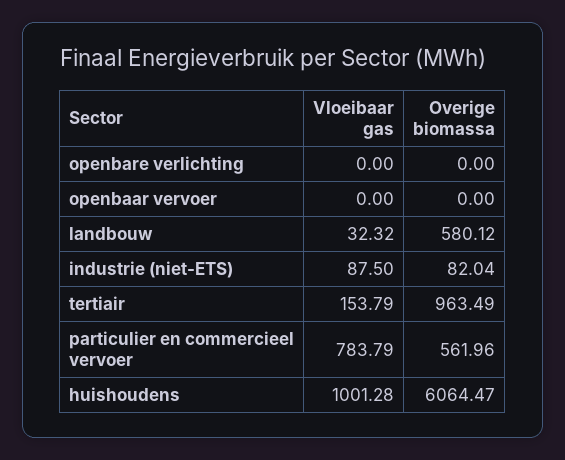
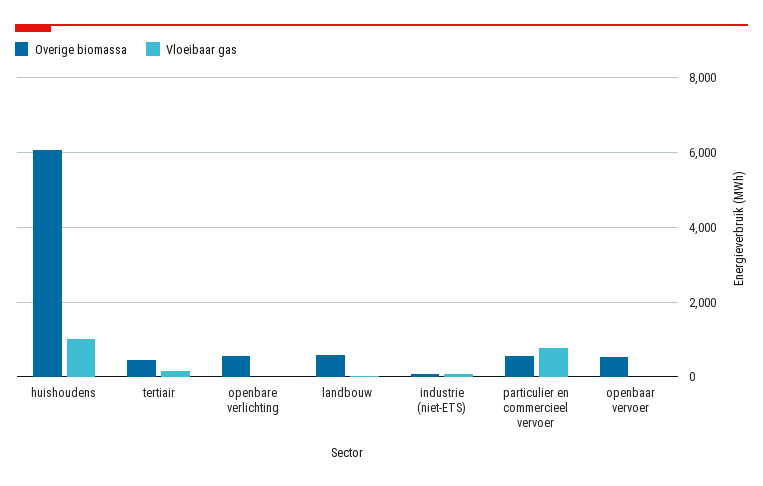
  {
    "Vloeibaar gas": {
      "openbare verlichting": 0,
      "openbaar vervoer": 0,
      "landbouw": 32.32,
      "industrie (niet-ETS)": 87.5,
      "tertiair": 153.79,
      "particulier en commercieel vervoer": 783.79,
      "huishoudens": 1001.28
    },
    "Overige biomassa": {
-     "openbare verlichting": 0,
+     "openbare verlichting": 600,
-     "openbaar vervoer": 0,
+     "openbaar vervoer": 600,
      "landbouw": 580.12,
      "industrie (niet-ETS)": 82.04,
-     "tertiair": 963.49,
+     "tertiair": 400,
      "particulier en commercieel vervoer": 561.96,
      "huishoudens": 6064.47
    }
  }

